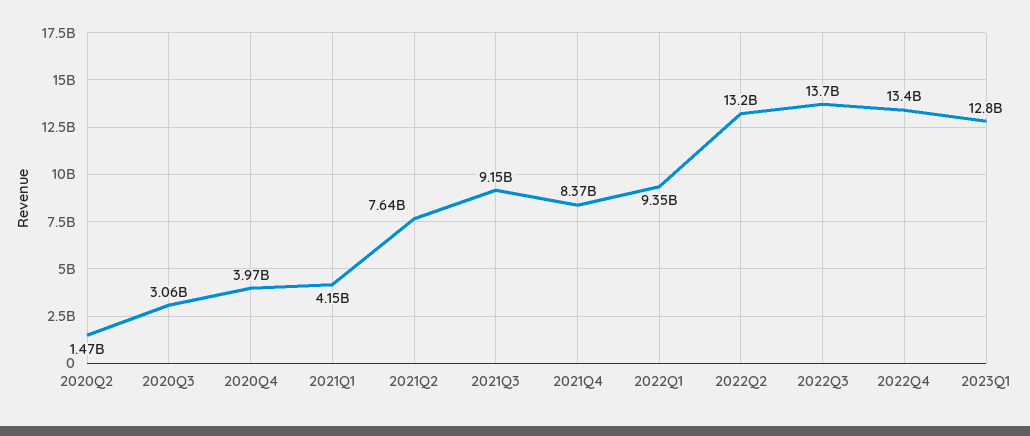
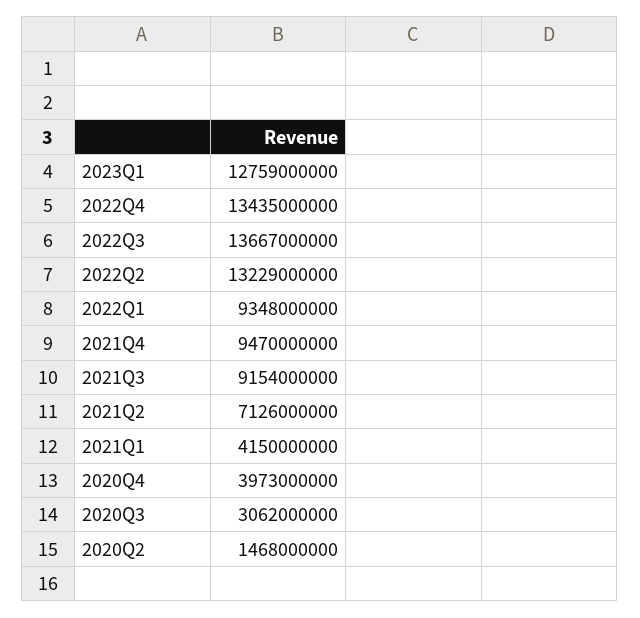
  {
    "2020Q2": 1468000000,
    "2020Q3": 3062000000,
    "2020Q4": 3973000000,
    "2021Q1": 4150000000,
-   "2021Q2": 7640000000,
+   "2021Q2": 7126000000,
    "2021Q3": 9154000000,
-   "2021Q4": 8370000000,
+   "2021Q4": 9470000000,
    "2022Q1": 9348000000,
    "2022Q2": 13229000000,
    "2022Q3": 13667000000,
    "2022Q4": 13435000000,
    "2023Q1": 12759000000
  }

